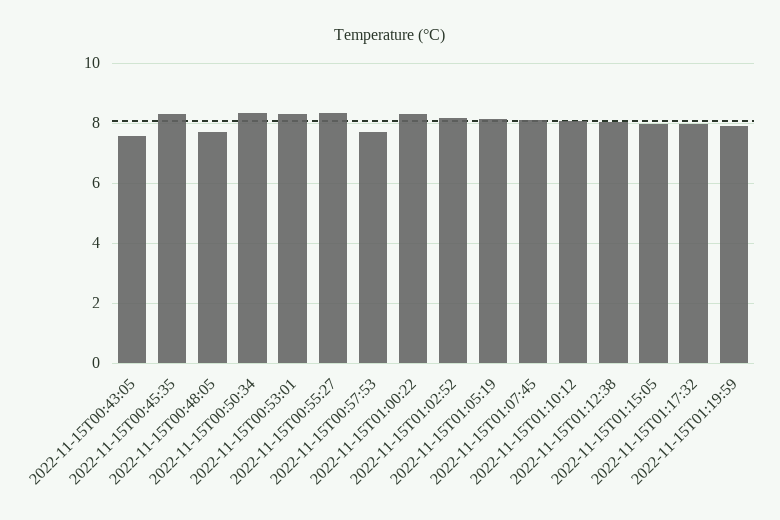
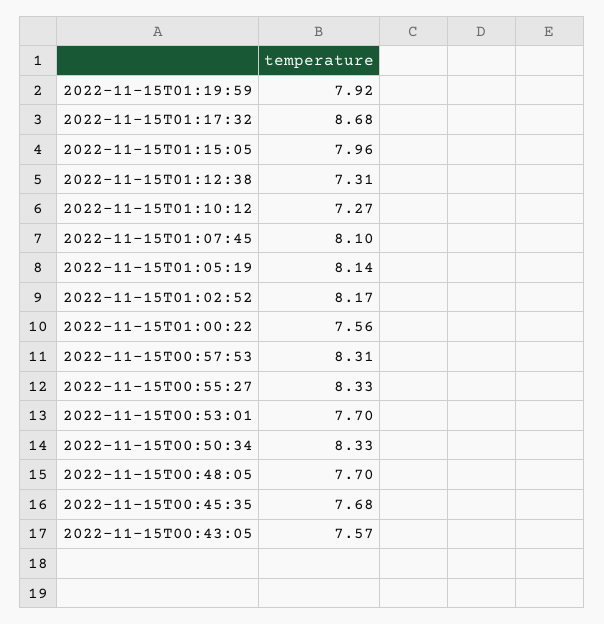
  {
    "2022-11-15T00:43:05": 7.57,
-   "2022-11-15T00:45:35": 8.25,
+   "2022-11-15T00:45:35": 7.68,
    "2022-11-15T00:48:05": 7.7,
    "2022-11-15T00:50:34": 8.33,
-   "2022-11-15T00:53:01": 8.25,
+   "2022-11-15T00:53:01": 7.7,
    "2022-11-15T00:55:27": 8.33,
-   "2022-11-15T00:57:53": 7.75,
+   "2022-11-15T00:57:53": 8.31,
-   "2022-11-15T01:00:22": 8.25,
+   "2022-11-15T01:00:22": 7.56,
    "2022-11-15T01:02:52": 8.17,
    "2022-11-15T01:05:19": 8.14,
    "2022-11-15T01:07:45": 8.1,
-   "2022-11-15T01:10:12": 8,
+   "2022-11-15T01:10:12": 7.27,
-   "2022-11-15T01:12:38": 8,
+   "2022-11-15T01:12:38": 7.31,
    "2022-11-15T01:15:05": 7.96,
-   "2022-11-15T01:17:32": 8,
+   "2022-11-15T01:17:32": 8.68,
    "2022-11-15T01:19:59": 7.92
  }

